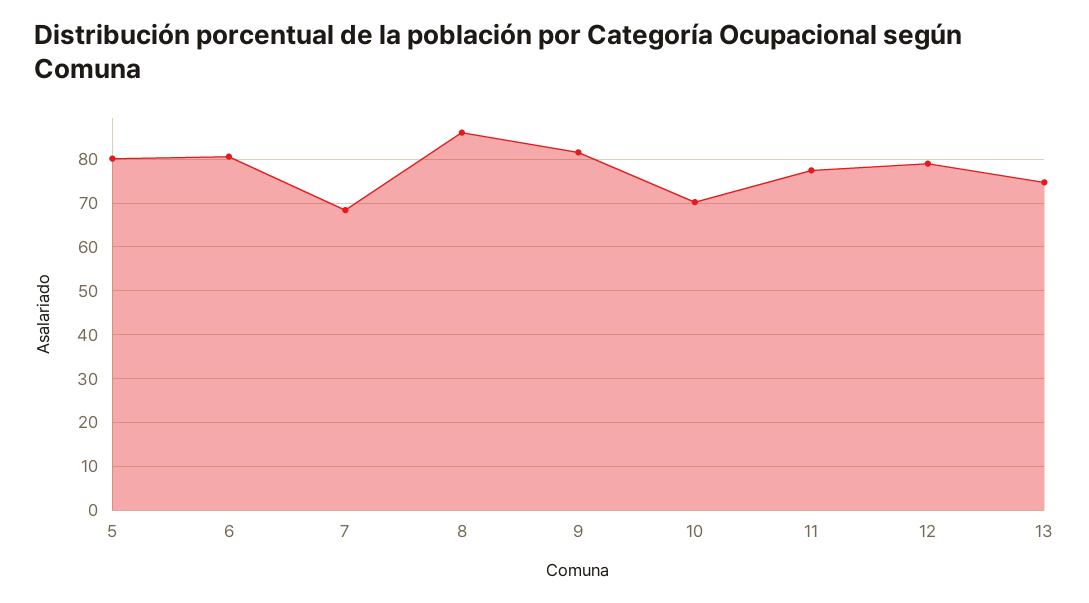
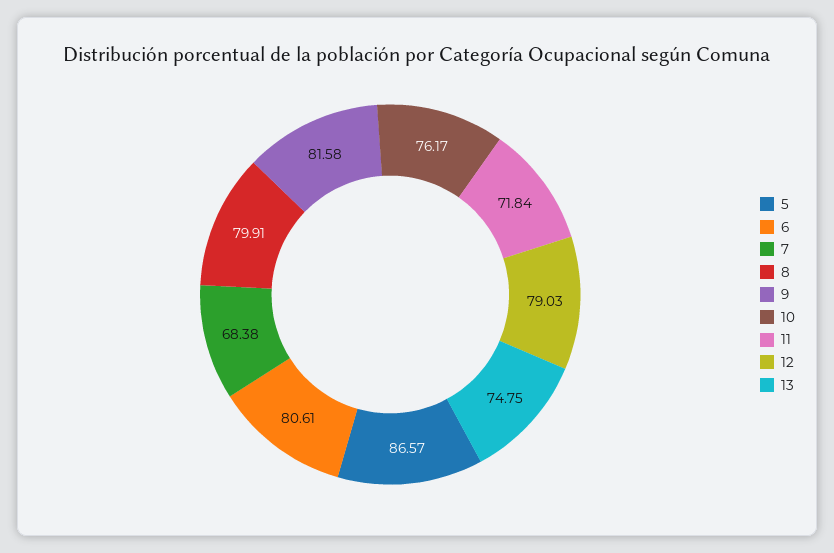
  {
-   "5": 80,
+   "5": 86.57,
    "6": 80.61,
    "7": 68.38,
-   "8": 86,
+   "8": 79.91,
    "9": 81.58,
-   "10": 70,
+   "10": 76.17,
-   "11": 78,
+   "11": 71.84,
    "12": 79.03,
    "13": 74.75
  }

